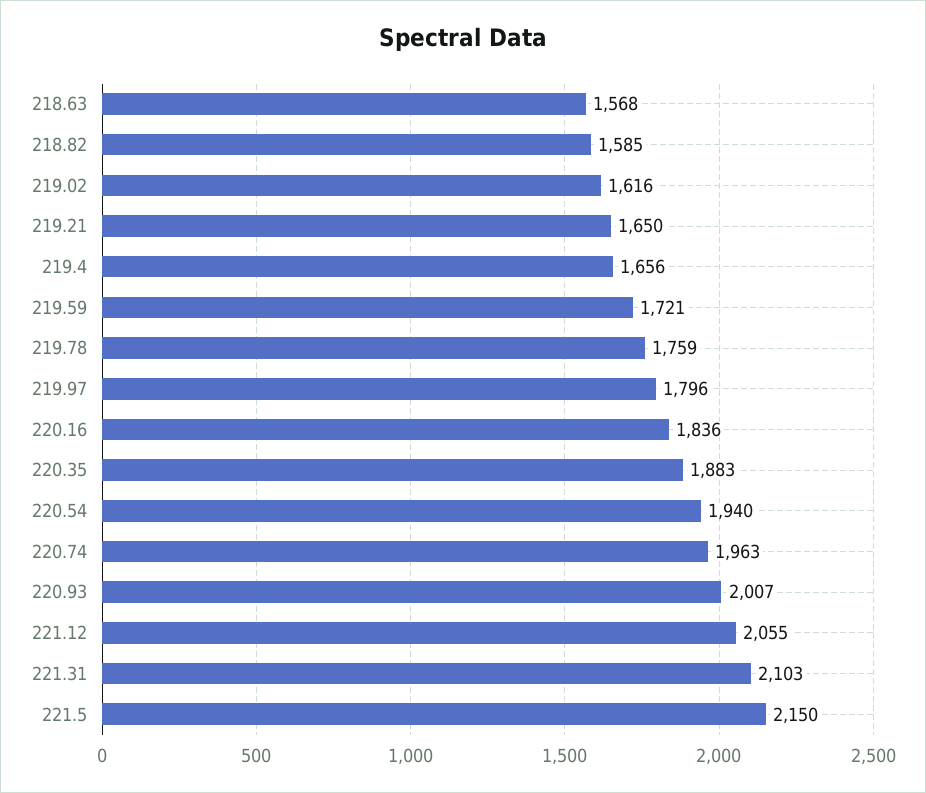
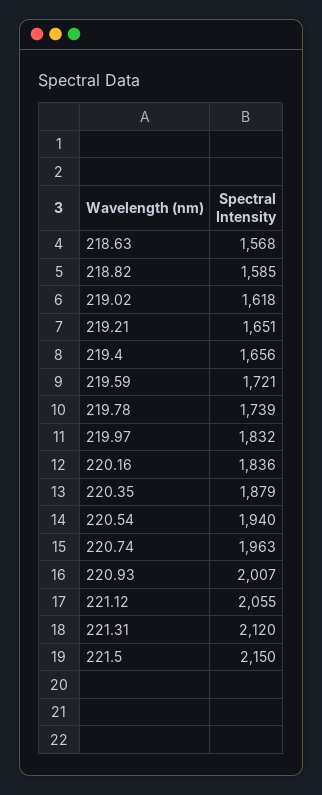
  {
    "218.63": 1568,
    "218.82": 1585,
-   "219.02": 1616,
+   "219.02": 1618,
-   "219.21": 1650,
+   "219.21": 1651,
    "219.4": 1656,
    "219.59": 1721,
-   "219.78": 1759,
+   "219.78": 1739,
-   "219.97": 1796,
+   "219.97": 1832,
    "220.16": 1836,
-   "220.35": 1883,
+   "220.35": 1879,
    "220.54": 1940,
    "220.74": 1963,
    "220.93": 2007,
    "221.12": 2055,
-   "221.31": 2103,
+   "221.31": 2120,
    "221.5": 2150
  }

